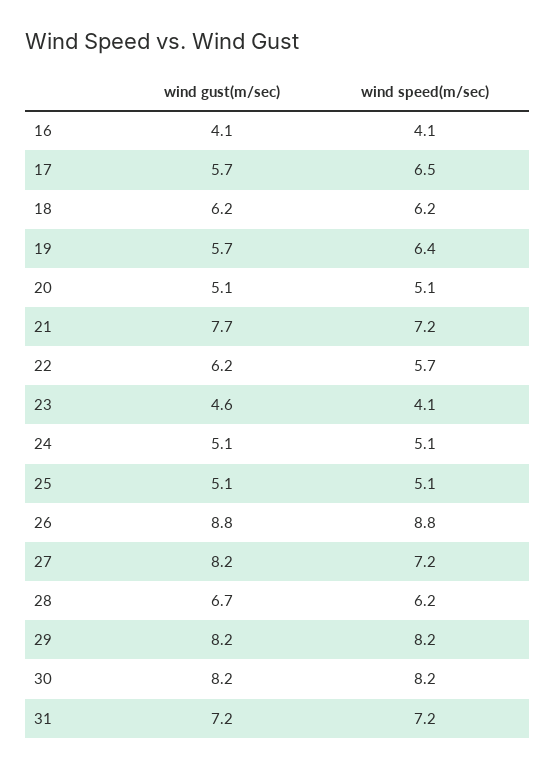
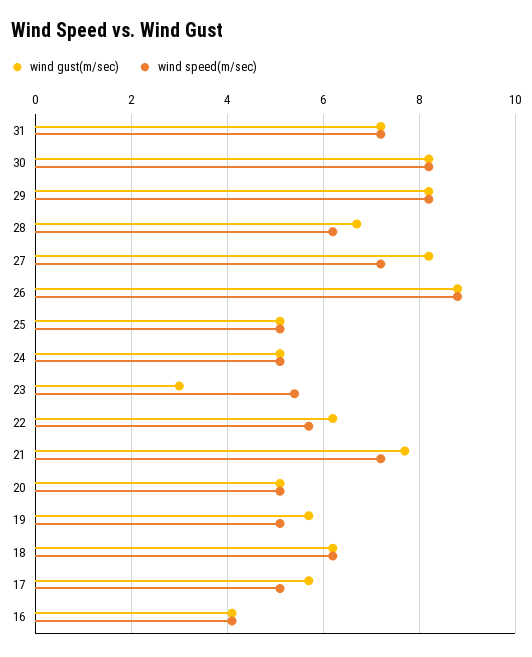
  {
    "wind gust(m/sec)": {
      "16": 4.1,
      "17": 5.7,
      "18": 6.2,
      "19": 5.7,
      "20": 5.1,
      "21": 7.7,
      "22": 6.2,
-     "23": 4.6,
+     "23": 3,
      "24": 5.1,
      "25": 5.1,
      "26": 8.8,
      "27": 8.2,
      "28": 6.7,
      "29": 8.2,
      "30": 8.2,
      "31": 7.2
    },
    "wind speed(m/sec)": {
      "16": 4.1,
-     "17": 6.5,
+     "17": 5,
      "18": 6.2,
-     "19": 6.4,
+     "19": 5,
      "20": 5.1,
      "21": 7.2,
      "22": 5.7,
-     "23": 4.1,
+     "23": 5.5,
      "24": 5.1,
      "25": 5.1,
      "26": 8.8,
      "27": 7.2,
      "28": 6.2,
      "29": 8.2,
      "30": 8.2,
      "31": 7.2
    }
  }

